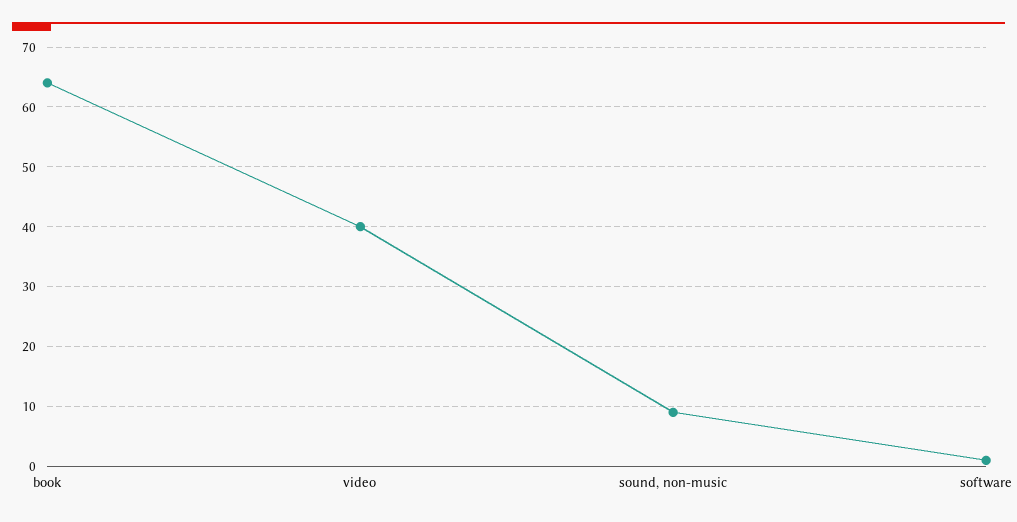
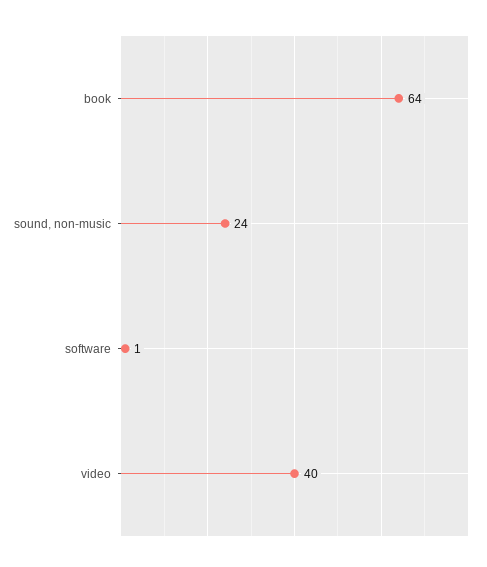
  {
    "book": 64,
    "video": 40,
-   "sound, non-music": 10,
+   "sound, non-music": 24,
    "software": 1
  }

